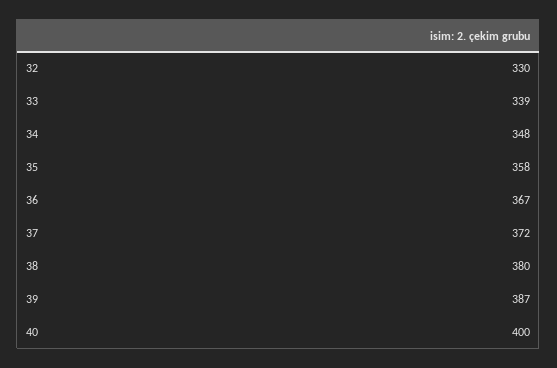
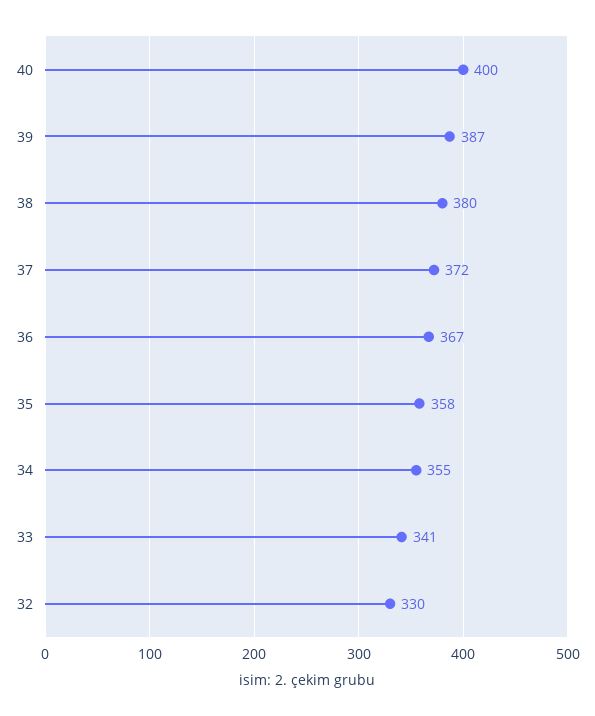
  {
    "32": 330,
-   "33": 339,
+   "33": 341,
-   "34": 348,
+   "34": 355,
    "35": 358,
    "36": 367,
    "37": 372,
    "38": 380,
    "39": 387,
    "40": 400
  }

